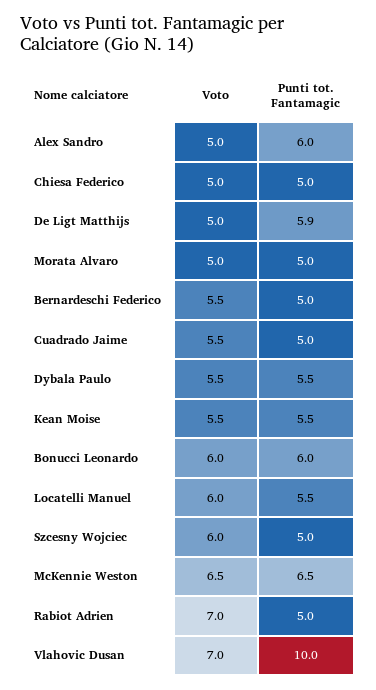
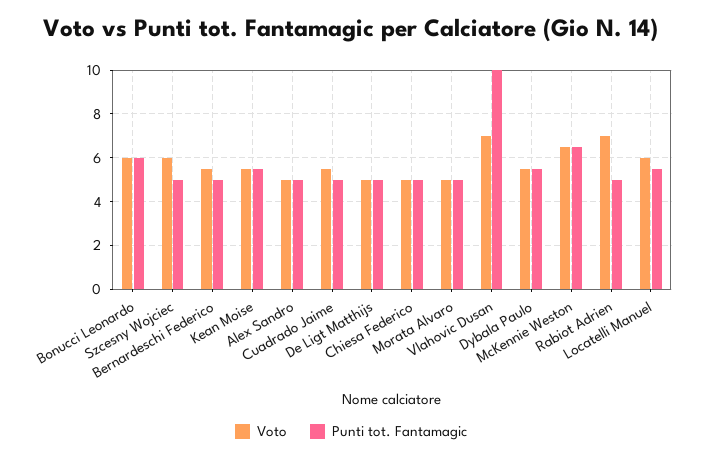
  {
    "Voto": {
      "Alex Sandro": 5,
      "Chiesa Federico": 5,
      "De Ligt Matthijs": 5,
      "Morata Alvaro": 5,
      "Bernardeschi Federico": 5.5,
      "Cuadrado Jaime": 5.5,
      "Dybala Paulo": 5.5,
      "Kean Moise": 5.5,
      "Bonucci Leonardo": 6,
      "Locatelli Manuel": 6,
      "Szcesny Wojciec": 6,
      "McKennie Weston": 6.5,
      "Rabiot Adrien": 7,
      "Vlahovic Dusan": 7
    },
    "Punti tot. Fantamagic": {
-     "Alex Sandro": 6,
+     "Alex Sandro": 5,
      "Chiesa Federico": 5,
-     "De Ligt Matthijs": 5.9,
+     "De Ligt Matthijs": 5,
      "Morata Alvaro": 5,
      "Bernardeschi Federico": 5,
      "Cuadrado Jaime": 5,
      "Dybala Paulo": 5.5,
      "Kean Moise": 5.5,
      "Bonucci Leonardo": 6,
      "Locatelli Manuel": 5.5,
      "Szcesny Wojciec": 5,
      "McKennie Weston": 6.5,
      "Rabiot Adrien": 5,
      "Vlahovic Dusan": 10
    }
  }

